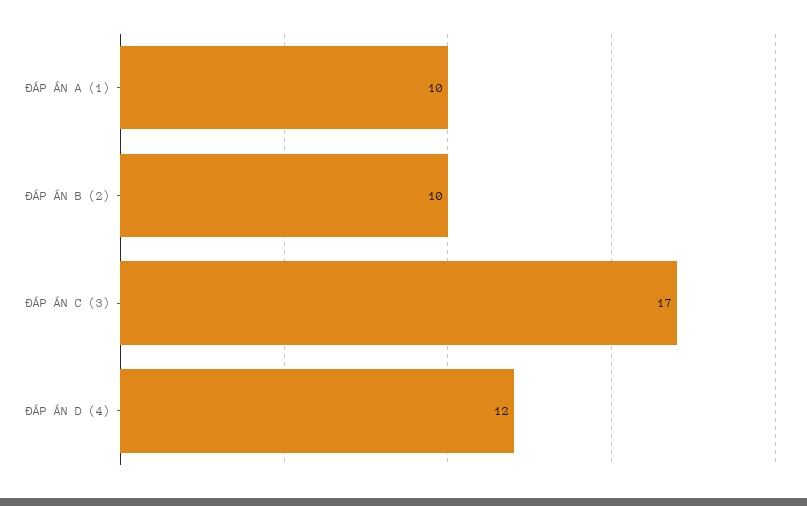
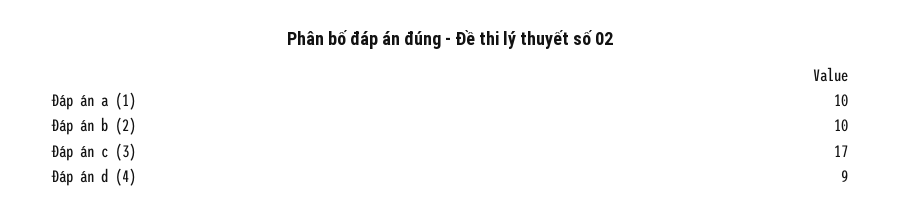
  {
    "ĐÁP ÁN A (1)": 10,
    "ĐÁP ÁN B (2)": 10,
    "ĐÁP ÁN C (3)": 17,
-   "ĐÁP ÁN D (4)": 12
+   "ĐÁP ÁN D (4)": 9
  }

